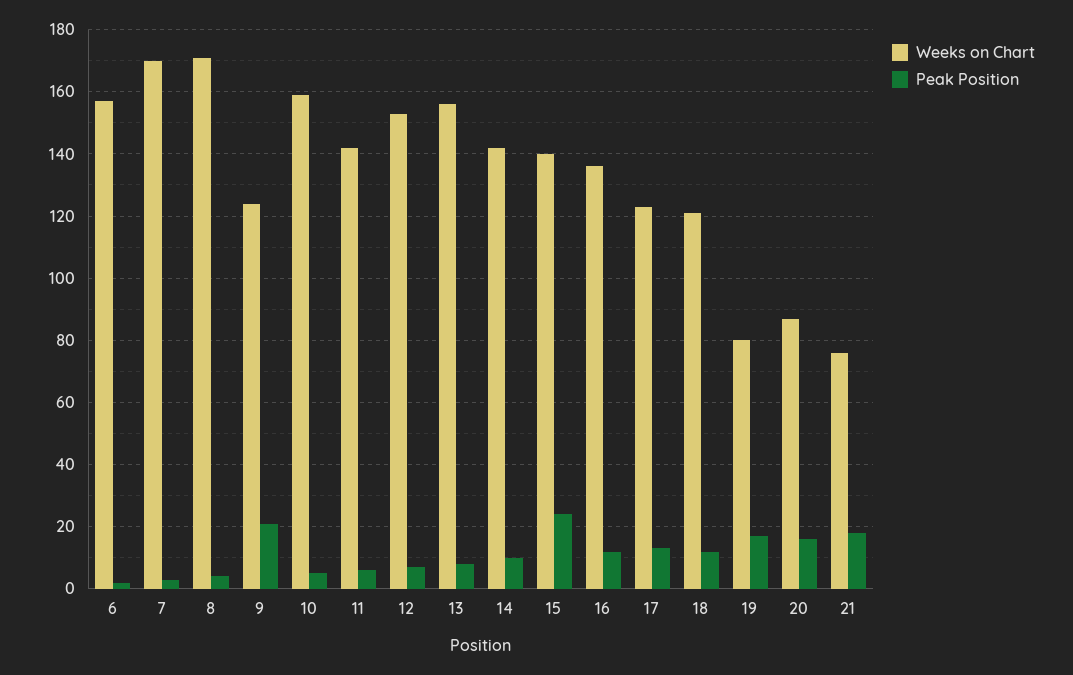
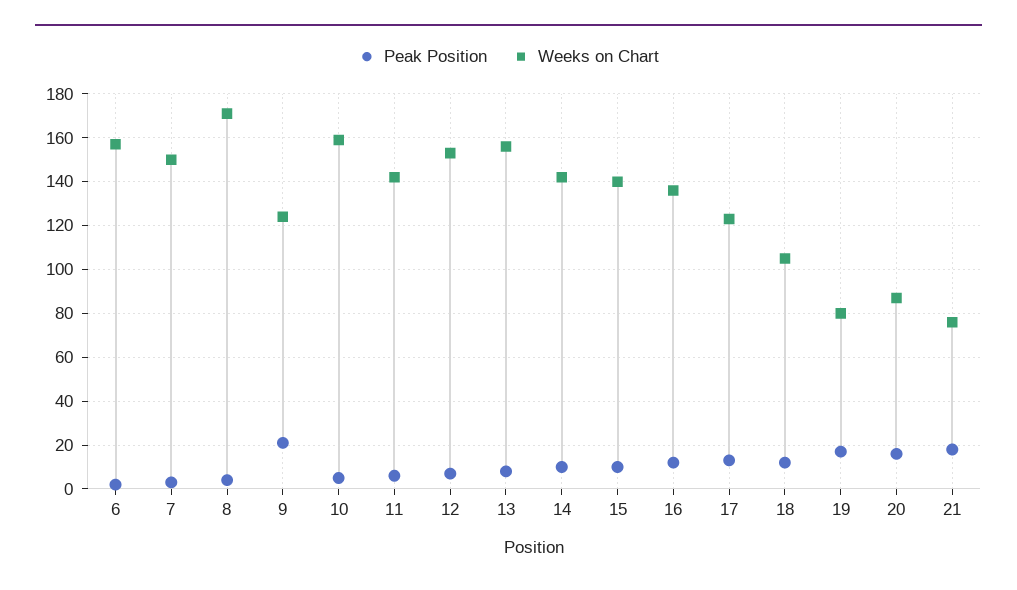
  {
    "Weeks on Chart": {
      "6": 155,
-     "7": 170,
+     "7": 150,
      "8": 170,
      "9": 125,
      "10": 160,
      "11": 140,
      "12": 155,
      "13": 155,
      "14": 140,
      "15": 140,
      "16": 135,
      "17": 125,
-     "18": 120,
+     "18": 105,
      "19": 80,
      "20": 85,
      "21": 75
    },
    "Peak Position": {
      "6": 0,
      "7": 5,
      "8": 5,
      "9": 20,
      "10": 5,
      "11": 5,
      "12": 5,
      "13": 10,
      "14": 10,
-     "15": 25,
+     "15": 10,
      "16": 10,
      "17": 15,
      "18": 10,
      "19": 15,
      "20": 15,
      "21": 20
    }
  }

